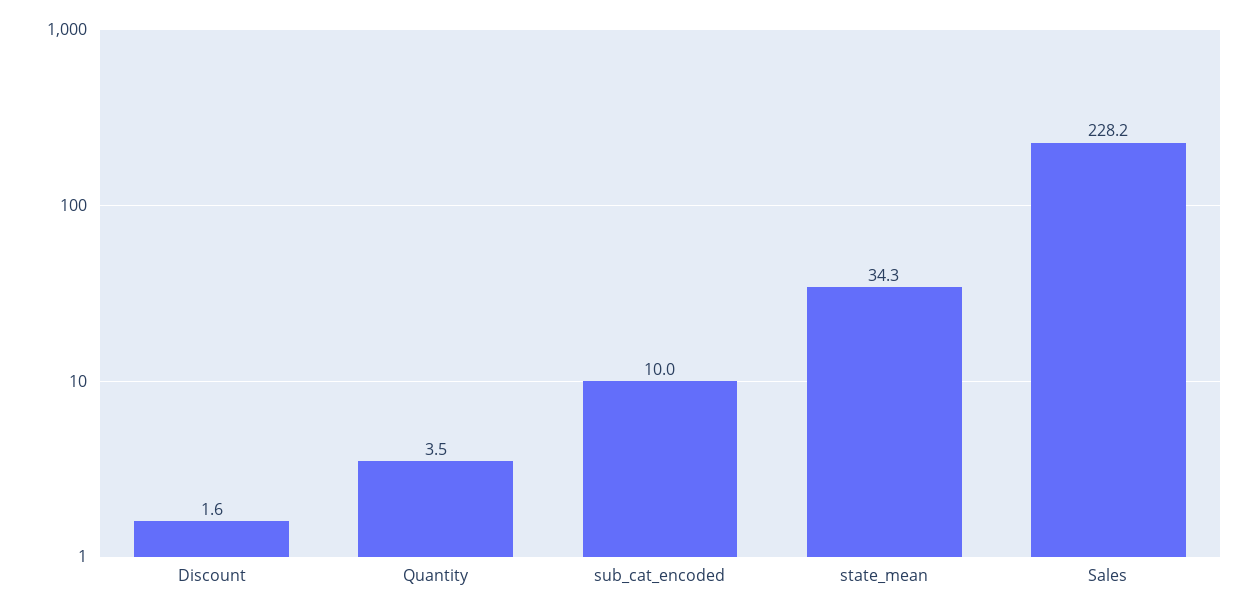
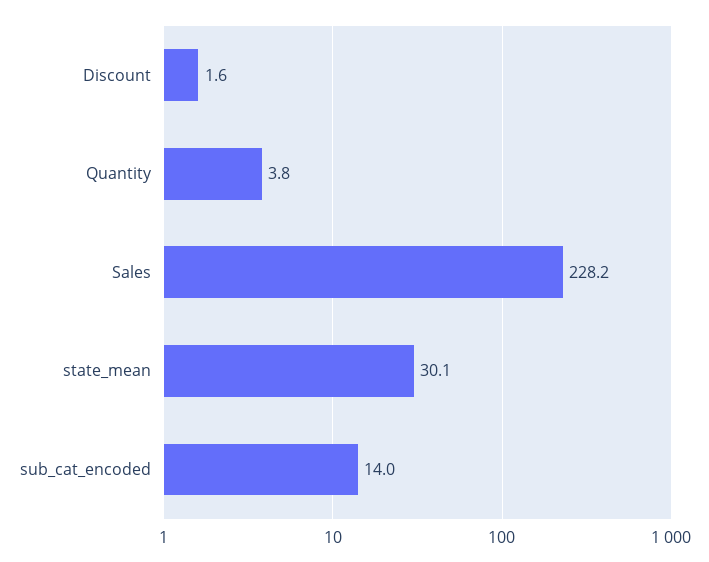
  {
    "Discount": 1.6,
-   "Quantity": 3.5,
+   "Quantity": 3.8,
-   "sub_cat_encoded": 10,
+   "sub_cat_encoded": 14,
-   "state_mean": 34.3,
+   "state_mean": 30.1,
    "Sales": 228.2
  }

